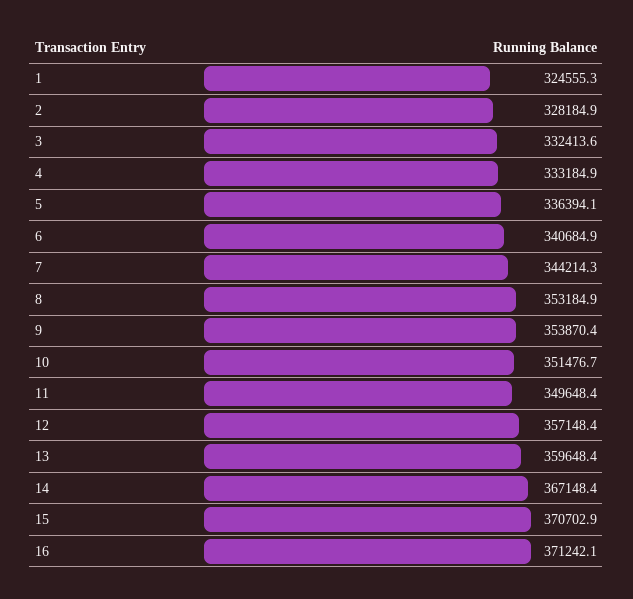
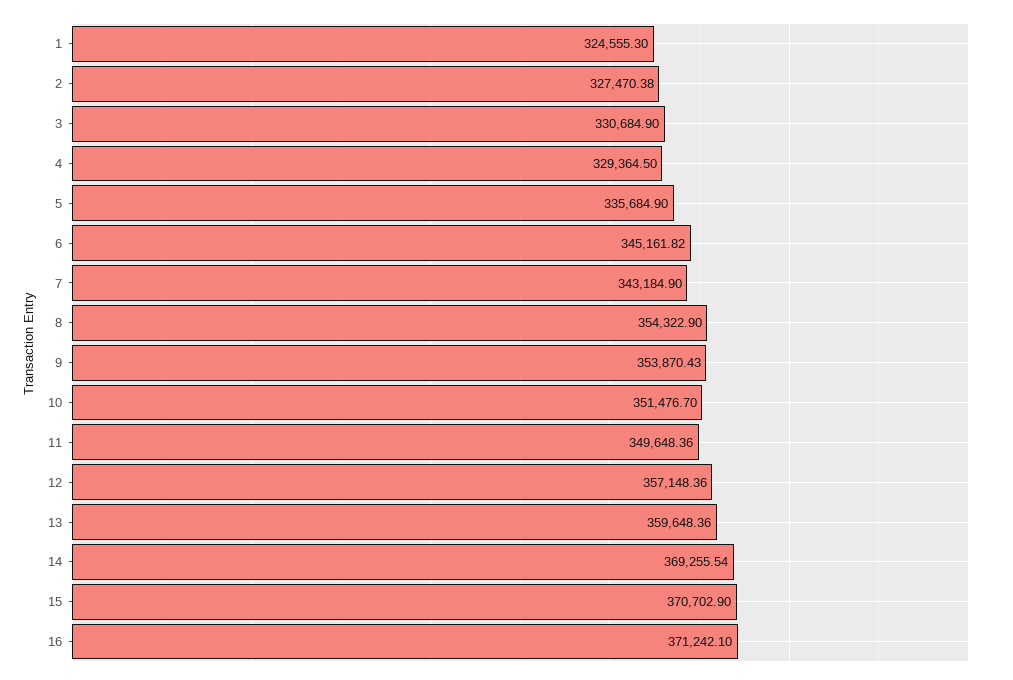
  {
    "1": 324555.3,
-   "2": 328184.9,
+   "2": 327470.38,
-   "3": 332413.6,
+   "3": 330684.9,
-   "4": 333184.9,
+   "4": 329364.5,
-   "5": 336394.1,
+   "5": 335684.9,
-   "6": 340684.9,
+   "6": 345161.82,
-   "7": 344214.3,
+   "7": 343184.9,
-   "8": 353184.9,
+   "8": 354322.9,
    "9": 353870.43,
    "10": 351476.7,
    "11": 349648.36,
    "12": 357148.36,
    "13": 359648.36,
-   "14": 367148.4,
+   "14": 369255.54,
    "15": 370702.9,
    "16": 371242.1
  }

